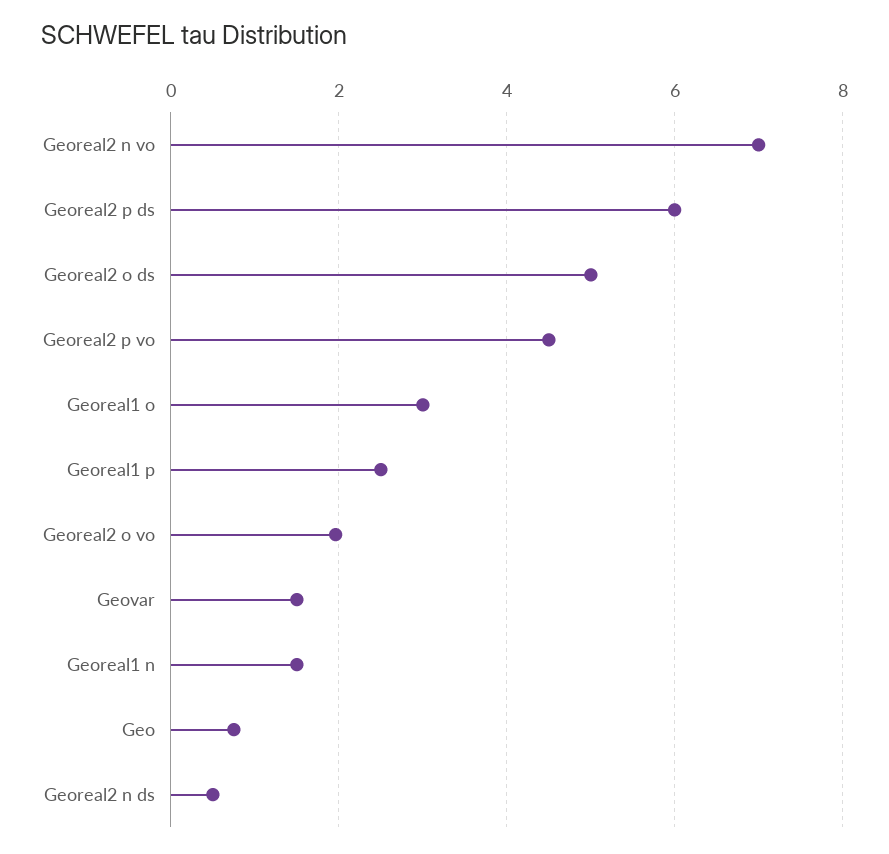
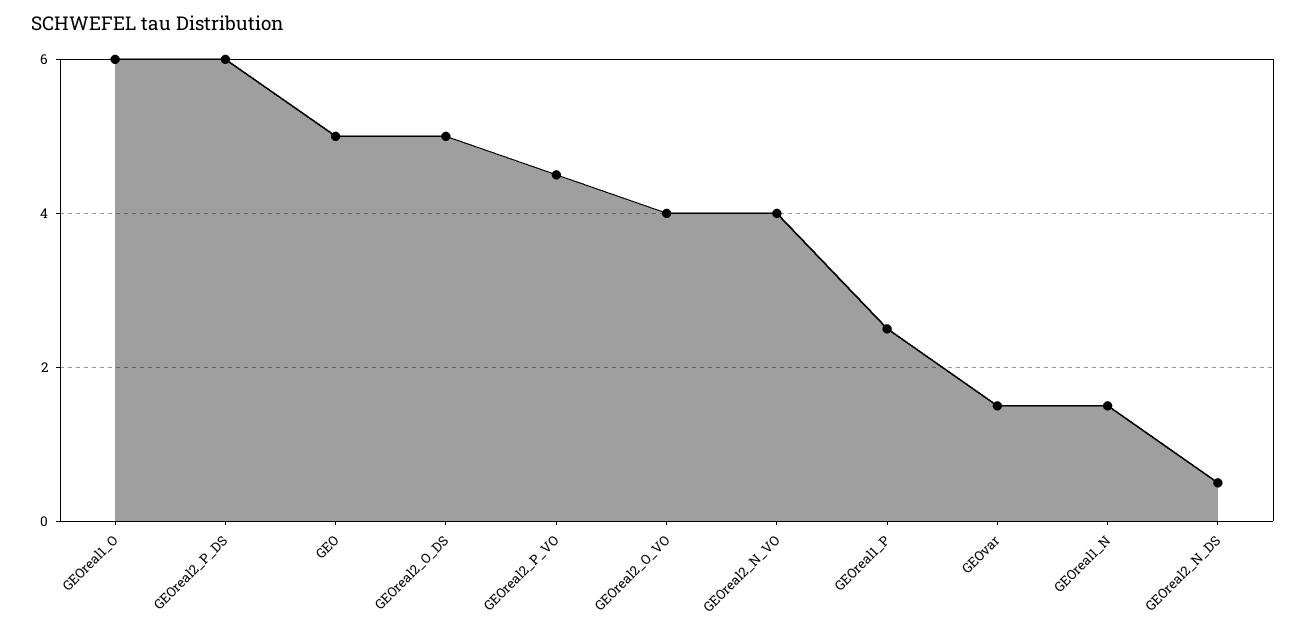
  {
-   "Georeal2 n vo": 7,
+   "Georeal2 n vo": 4,
    "Georeal2 p ds": 6,
    "Georeal2 o ds": 5,
    "Georeal2 p vo": 4.6,
-   "Georeal1 o": 3,
+   "Georeal1 o": 6,
    "Georeal1 p": 2.6,
-   "Georeal2 o vo": 2,
+   "Georeal2 o vo": 4,
    "Geovar": 1.6,
    "Georeal1 n": 1.6,
-   "Geo": 0.8,
+   "Geo": 5,
    "Georeal2 n ds": 0.6
  }

